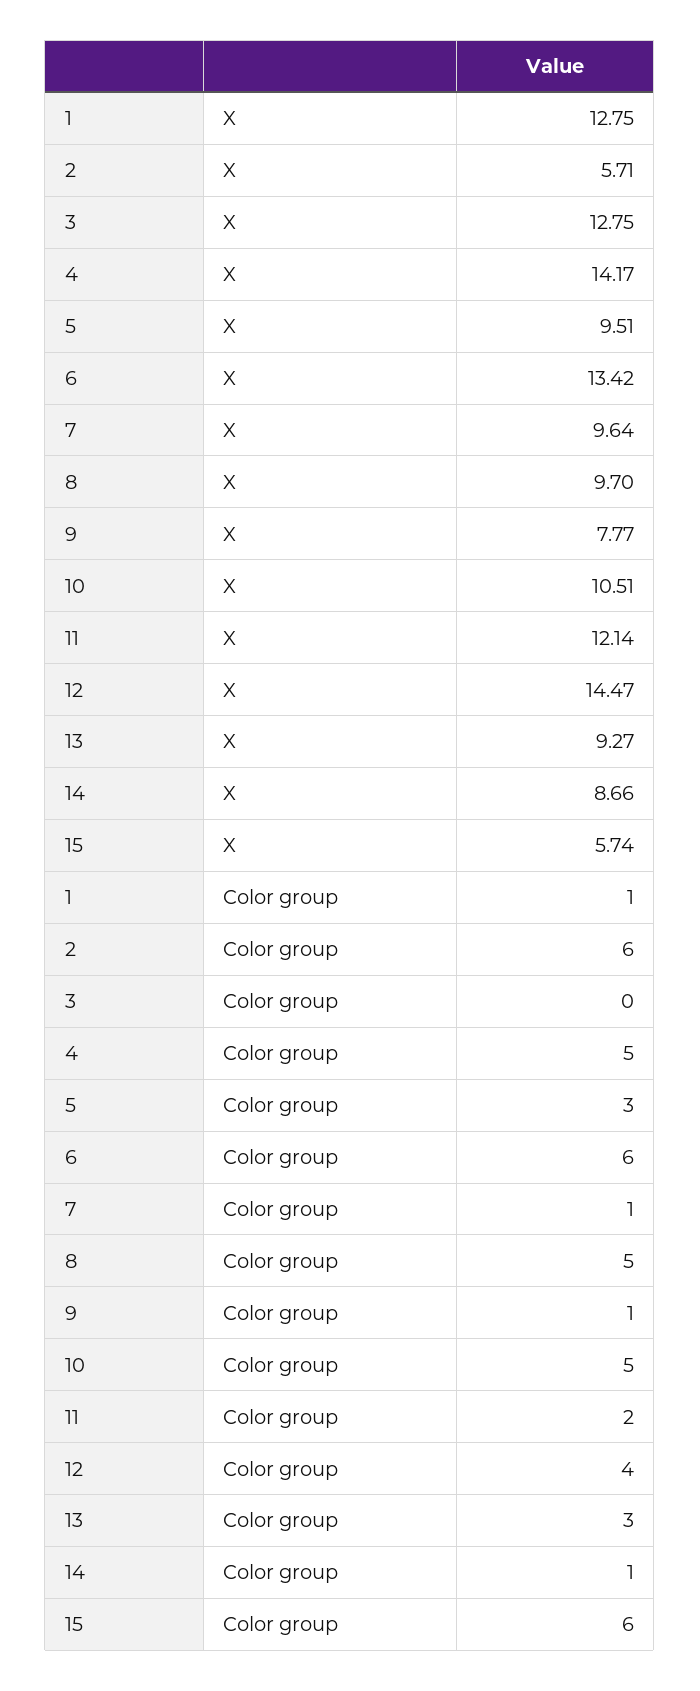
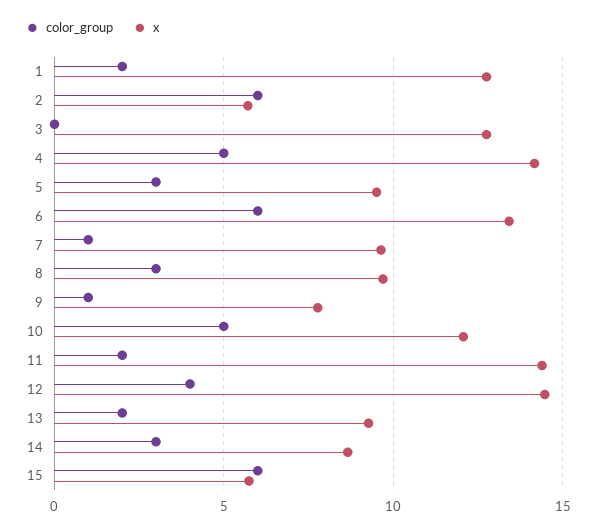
  {
    "X": {
      "1": 12.75,
      "2": 5.71,
      "3": 12.75,
      "4": 14.17,
      "5": 9.51,
      "6": 13.42,
      "7": 9.64,
      "8": 9.7,
      "9": 7.77,
-     "10": 10.51,
+     "10": 12,
-     "11": 12.14,
+     "11": 14.5,
      "12": 14.47,
      "13": 9.27,
      "14": 8.66,
      "15": 5.74
    },
    "Color group": {
-     "1": 1,
+     "1": 2,
      "2": 6,
      "3": 0,
      "4": 5,
      "5": 3,
      "6": 6,
      "7": 1,
-     "8": 5,
+     "8": 3,
      "9": 1,
      "10": 5,
      "11": 2,
      "12": 4,
-     "13": 3,
+     "13": 2,
-     "14": 1,
+     "14": 3,
      "15": 6
    }
  }

